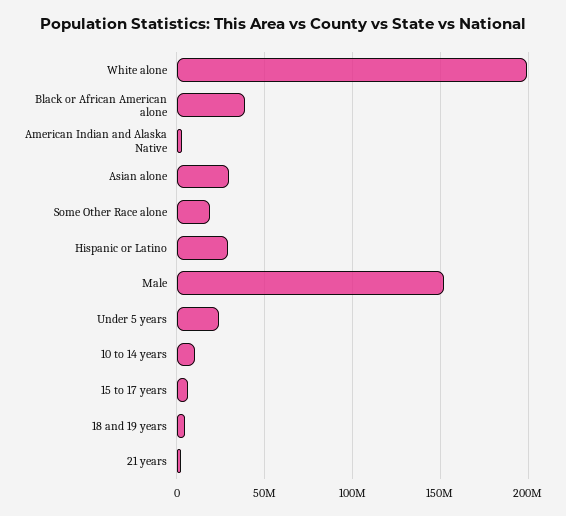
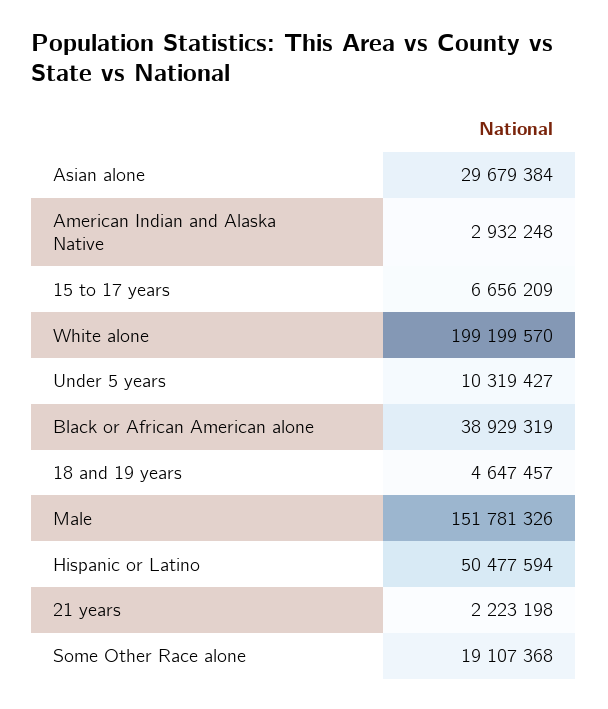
  {
    "White alone": 199199570,
    "Black or African American alone": 38929319,
    "American Indian and Alaska Native": 2932248,
    "Asian alone": 29679384,
    "Some Other Race alone": 19107368,
-   "Hispanic or Latino": 30000000,
+   "Hispanic or Latino": 50477594,
    "Male": 151781326,
-   "Under 5 years": 25000000,
+   "Under 5 years": 10319427,
-   "10 to 14 years": 10000000,
    "15 to 17 years": 6656209,
    "18 and 19 years": 4647457,
    "21 years": 2223198
  }

